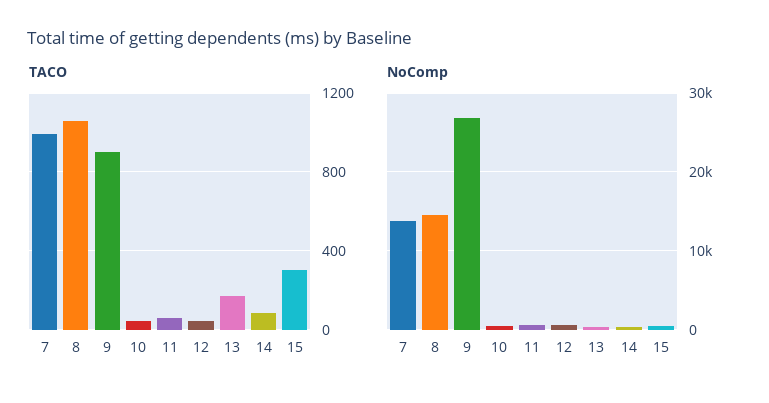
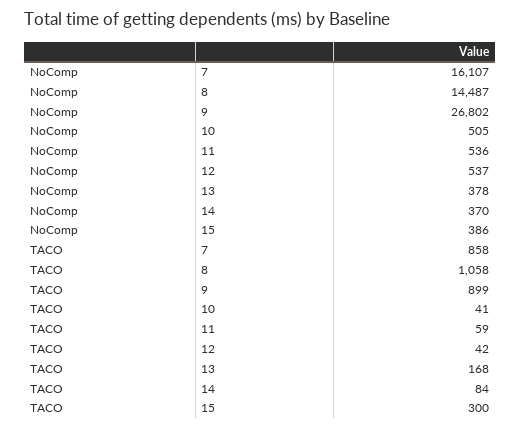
  {
    "TACO": {
-     "7": 1000,
+     "7": 858,
      "8": 1058,
      "9": 899,
      "10": 41,
      "11": 59,
      "12": 42,
      "13": 168,
      "14": 84,
      "15": 300
    },
    "NoComp": {
-     "7": 14000,
+     "7": 16107,
      "8": 14487,
      "9": 26802,
      "10": 505,
      "11": 536,
      "12": 537,
      "13": 378,
      "14": 370,
      "15": 386
    }
  }

